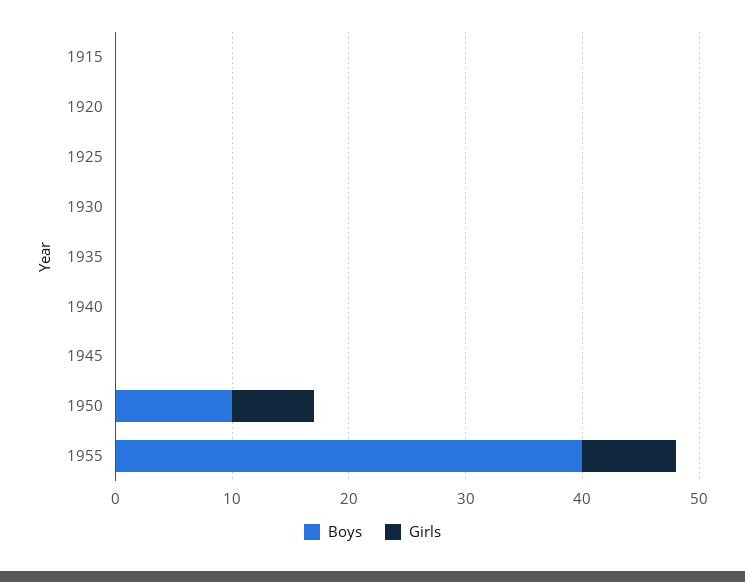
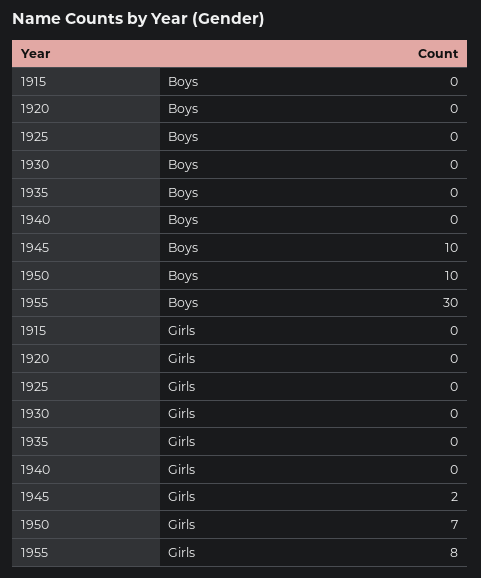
  {
    "Boys": {
      "1915": 0,
      "1920": 0,
      "1925": 0,
      "1930": 0,
      "1935": 0,
      "1940": 0,
-     "1945": 0,
+     "1945": 10,
      "1950": 10,
-     "1955": 40
+     "1955": 30
    },
    "Girls": {
      "1915": 0,
      "1920": 0,
      "1925": 0,
      "1930": 0,
      "1935": 0,
      "1940": 0,
-     "1945": 0,
+     "1945": 2,
      "1950": 7,
      "1955": 8
    }
  }

